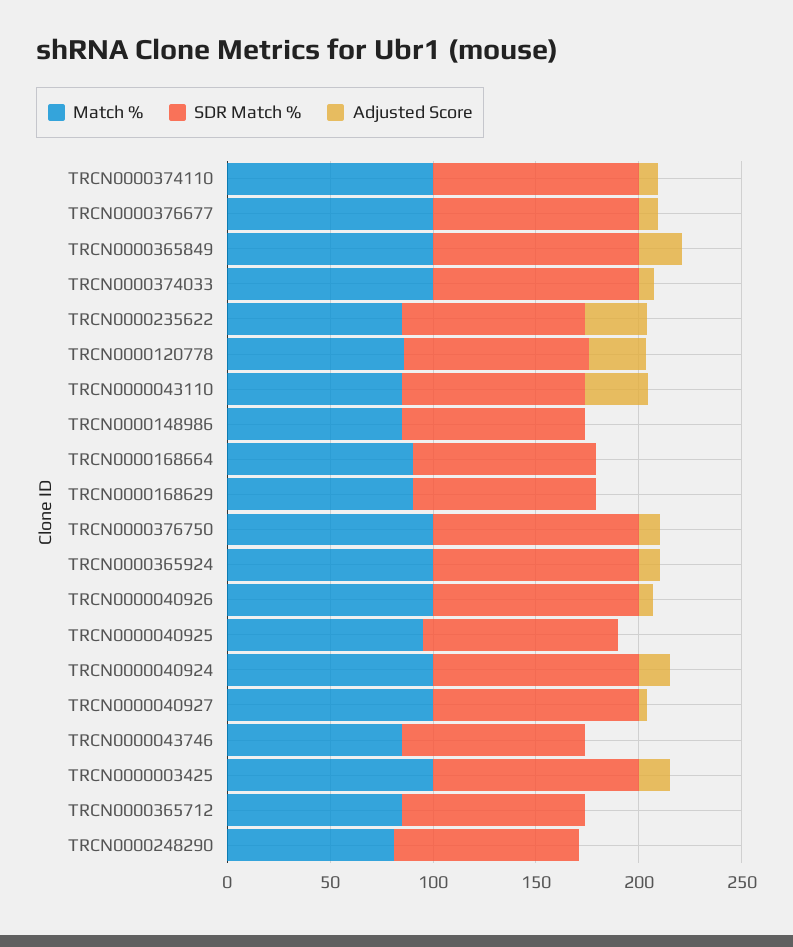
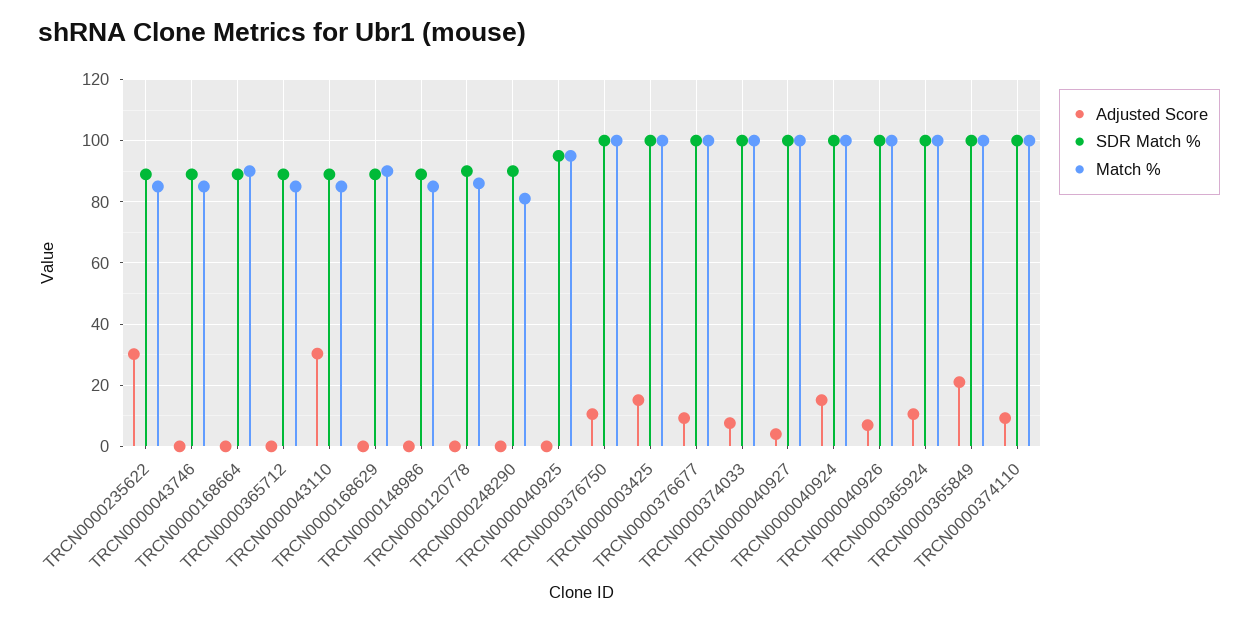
  {
    "Match %": {
      "TRCN0000374110": 100,
      "TRCN0000376677": 100,
      "TRCN0000365849": 100,
      "TRCN0000374033": 100,
      "TRCN0000235622": 86,
      "TRCN0000120778": 86,
      "TRCN0000043110": 86,
      "TRCN0000148986": 86,
      "TRCN0000168664": 90,
      "TRCN0000168629": 90,
      "TRCN0000376750": 100,
      "TRCN0000365924": 100,
      "TRCN0000040926": 100,
      "TRCN0000040925": 96,
      "TRCN0000040924": 100,
      "TRCN0000040927": 100,
      "TRCN0000043746": 86,
      "TRCN0000003425": 100,
      "TRCN0000365712": 86,
      "TRCN0000248290": 82
    },
    "SDR Match %": {
      "TRCN0000374110": 100,
      "TRCN0000376677": 100,
      "TRCN0000365849": 100,
      "TRCN0000374033": 100,
      "TRCN0000235622": 90,
      "TRCN0000120778": 90,
      "TRCN0000043110": 90,
      "TRCN0000148986": 90,
      "TRCN0000168664": 90,
      "TRCN0000168629": 90,
      "TRCN0000376750": 100,
      "TRCN0000365924": 100,
      "TRCN0000040926": 100,
      "TRCN0000040925": 96,
      "TRCN0000040924": 100,
      "TRCN0000040927": 100,
      "TRCN0000043746": 90,
      "TRCN0000003425": 100,
      "TRCN0000365712": 90,
      "TRCN0000248290": 90
    },
    "Adjusted Score": {
      "TRCN0000374110": 10,
      "TRCN0000376677": 10,
      "TRCN0000365849": 22,
      "TRCN0000374033": 8,
      "TRCN0000235622": 30,
-     "TRCN0000120778": 30,
+     "TRCN0000120778": 0,
      "TRCN0000043110": 30,
      "TRCN0000148986": 0,
      "TRCN0000168664": 0,
      "TRCN0000168629": 0,
      "TRCN0000376750": 10,
      "TRCN0000365924": 10,
      "TRCN0000040926": 6,
      "TRCN0000040925": 0,
      "TRCN0000040924": 16,
      "TRCN0000040927": 4,
      "TRCN0000043746": 0,
      "TRCN0000003425": 16,
      "TRCN0000365712": 0,
      "TRCN0000248290": 0
    }
  }

